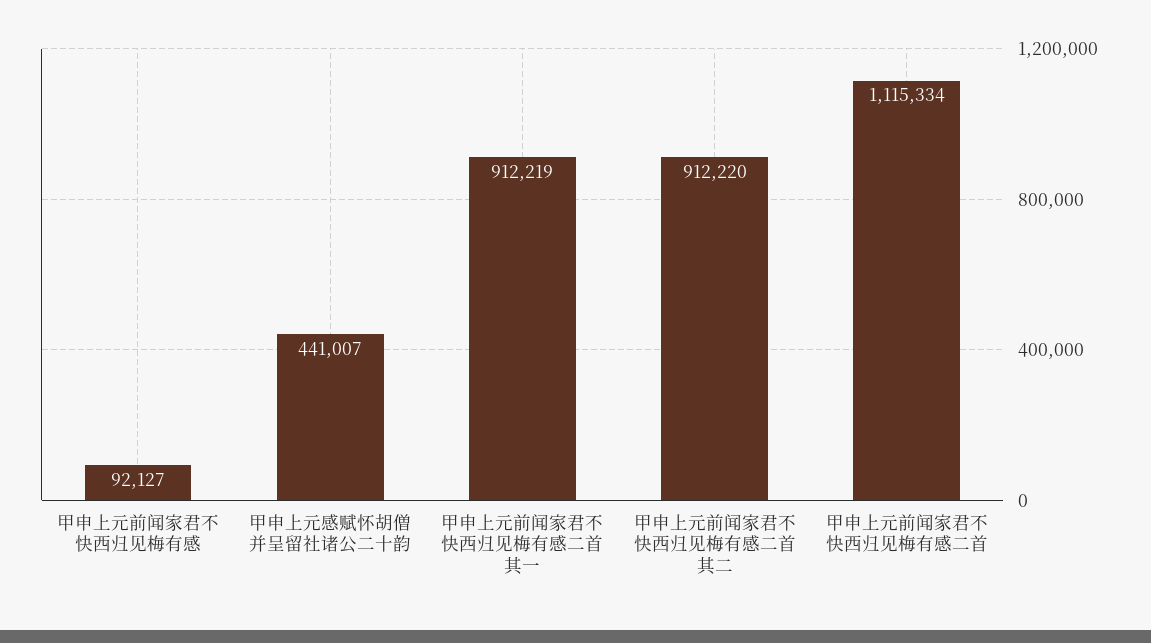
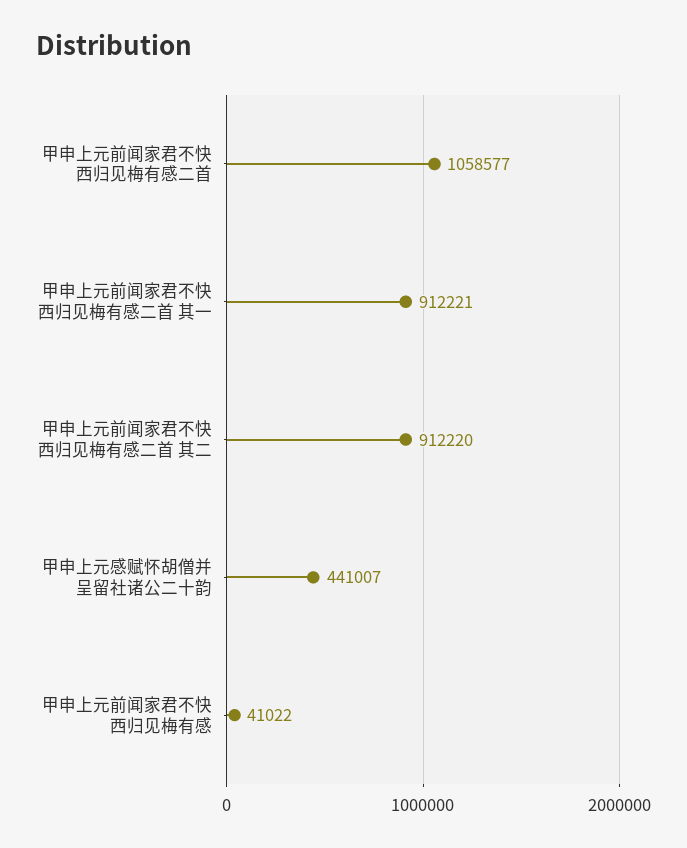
  {
-   "甲申上元前闻家君不快西归见梅有感": 92127,
+   "甲申上元前闻家君不快西归见梅有感": 41022,
    "甲申上元感赋怀胡僧并呈留社诸公二十韵": 441007,
-   "甲申上元前闻家君不快西归见梅有感二首 其一": 912219,
+   "甲申上元前闻家君不快西归见梅有感二首 其一": 912221,
    "甲申上元前闻家君不快西归见梅有感二首 其二": 912220,
-   "甲申上元前闻家君不快西归见梅有感二首": 1115334
+   "甲申上元前闻家君不快西归见梅有感二首": 1058577
  }

